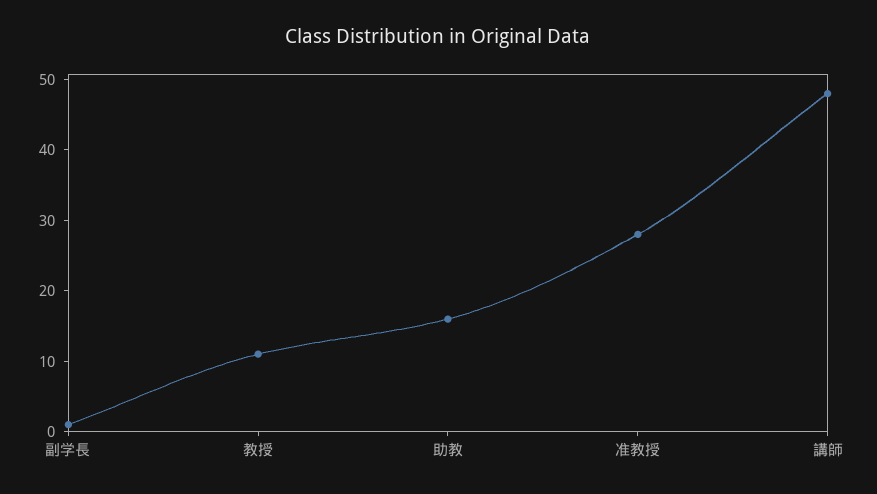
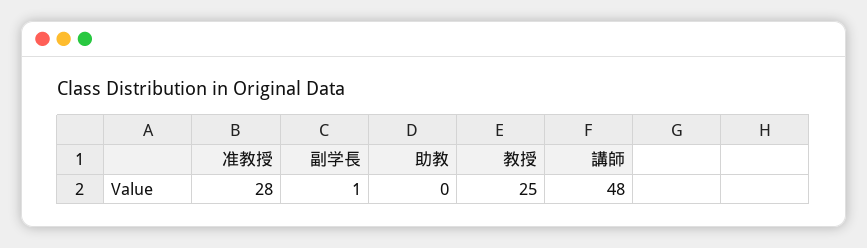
  {
    "副学長": 1,
-   "教授": 10,
+   "教授": 25,
-   "助教": 15,
+   "助教": 0,
    "准教授": 28,
    "講師": 48
  }

